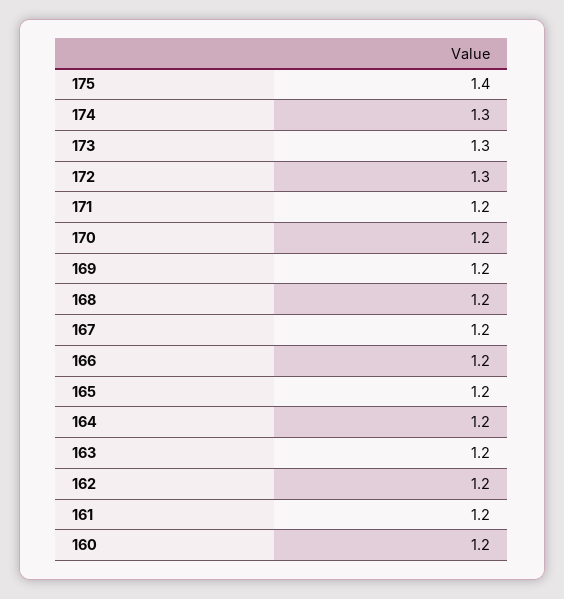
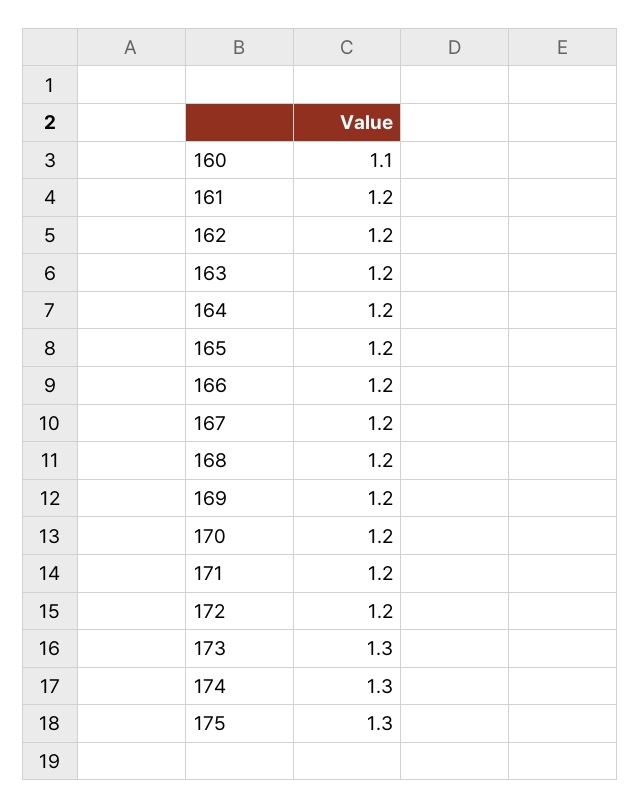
  {
-   "175": 1.4,
+   "175": 1.3,
    "174": 1.3,
    "173": 1.3,
-   "172": 1.3,
+   "172": 1.2,
    "171": 1.2,
    "170": 1.2,
    "169": 1.2,
    "168": 1.2,
    "167": 1.2,
    "166": 1.2,
    "165": 1.2,
    "164": 1.2,
    "163": 1.2,
    "162": 1.2,
    "161": 1.2,
-   "160": 1.2
+   "160": 1.1
  }

